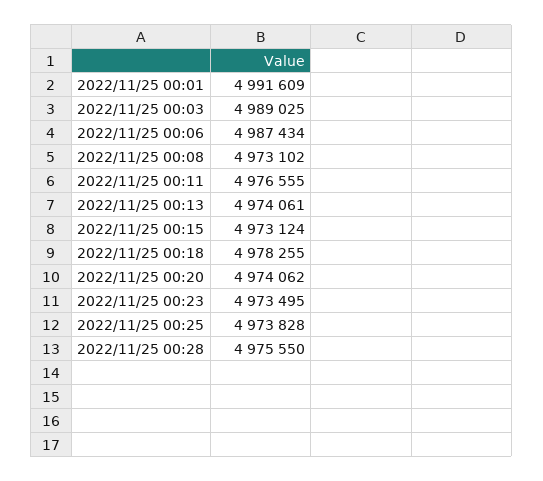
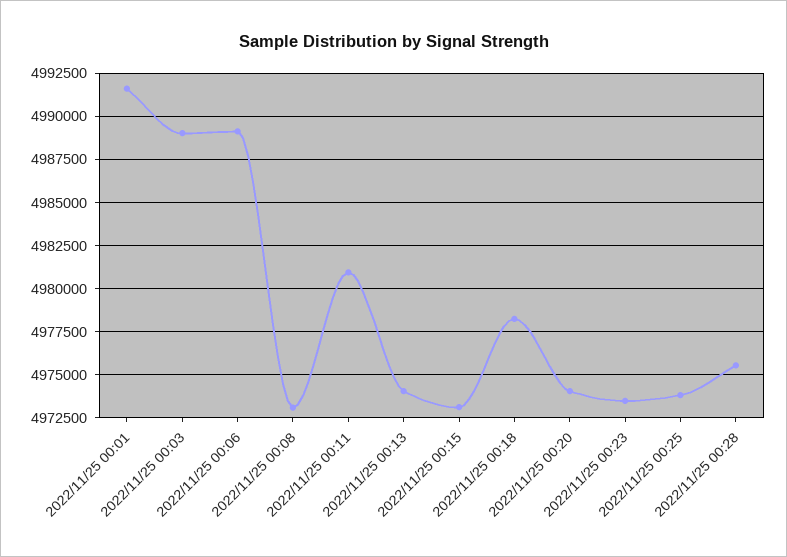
  {
    "2022/11/25 00:01": 4991609,
    "2022/11/25 00:03": 4989025,
-   "2022/11/25 00:06": 4987434,
+   "2022/11/25 00:06": 4989000,
    "2022/11/25 00:08": 4973102,
-   "2022/11/25 00:11": 4976555,
+   "2022/11/25 00:11": 4981000,
    "2022/11/25 00:13": 4974061,
    "2022/11/25 00:15": 4973124,
    "2022/11/25 00:18": 4978255,
    "2022/11/25 00:20": 4974062,
    "2022/11/25 00:23": 4973495,
    "2022/11/25 00:25": 4973828,
    "2022/11/25 00:28": 4975550
  }

